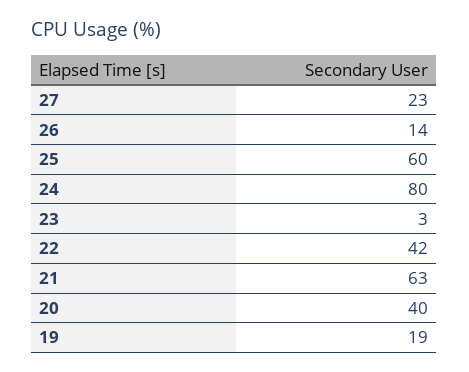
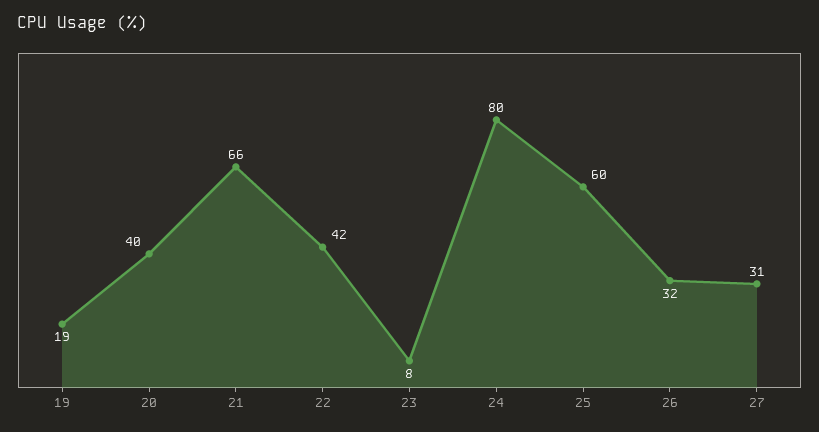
  {
-   "27": 23,
+   "27": 31,
-   "26": 14,
+   "26": 32,
    "25": 60,
    "24": 80,
-   "23": 3,
+   "23": 8,
    "22": 42,
-   "21": 63,
+   "21": 66,
    "20": 40,
    "19": 19
  }

